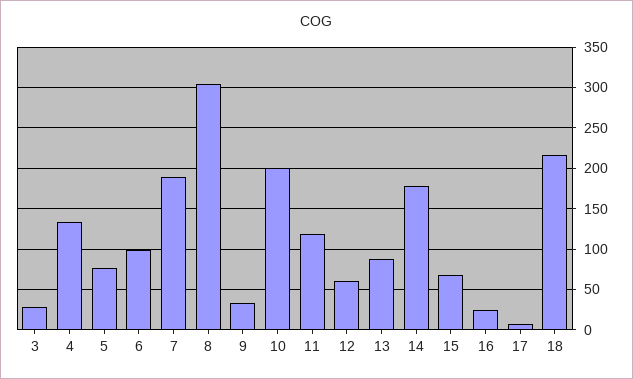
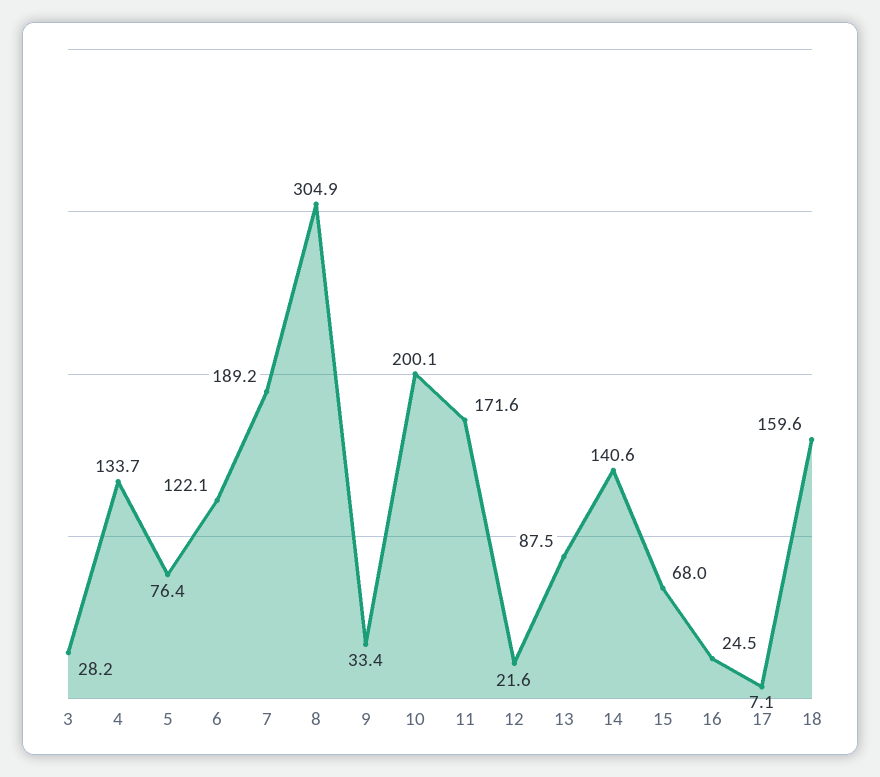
  {
    "3": 28.2,
    "4": 133.7,
    "5": 76.4,
-   "6": 100,
+   "6": 122.1,
    "7": 189.2,
    "8": 304.9,
    "9": 33.4,
    "10": 200.1,
-   "11": 120,
+   "11": 171.6,
-   "12": 60,
+   "12": 21.6,
    "13": 87.5,
-   "14": 180,
+   "14": 140.6,
    "15": 68,
    "16": 24.5,
    "17": 7.1,
-   "18": 220
+   "18": 159.6
  }

